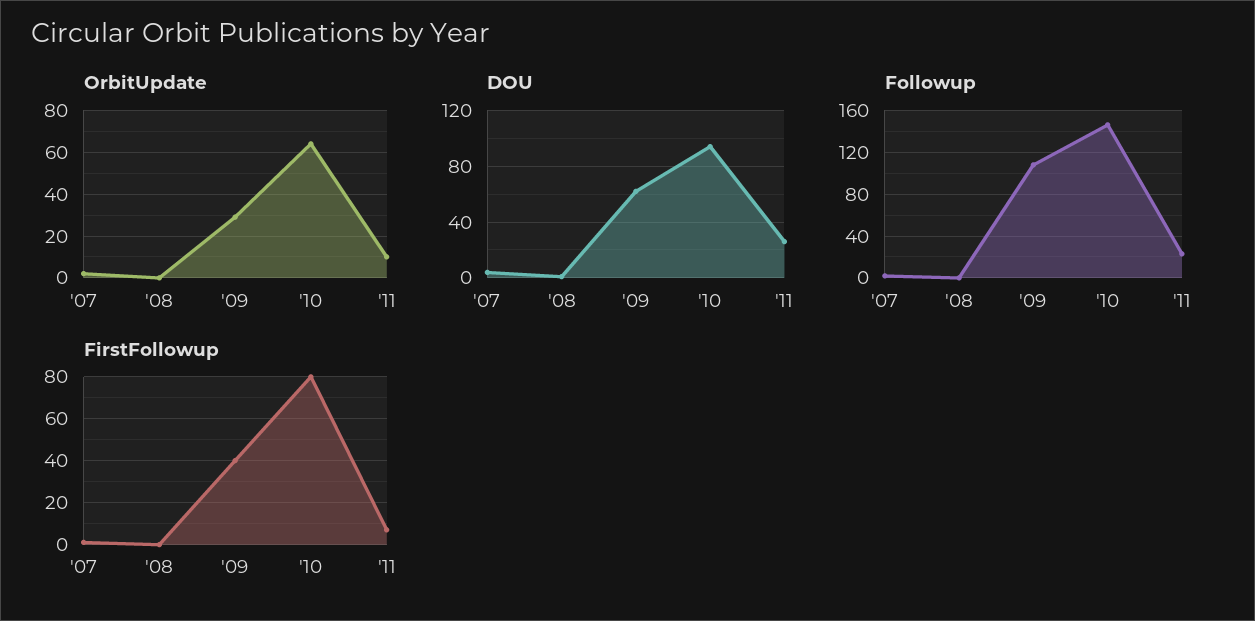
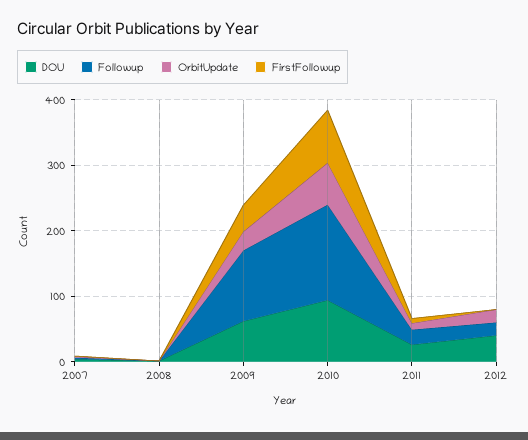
  {
    "OrbitUpdate": {
      "'07": 0,
      "'08": 0,
      "'09": 30,
      "'10": 65,
-     "'11": 10
+     "'11": 10,
+     "2012": 20
    },
    "DOU": {
      "'07": 5,
      "'08": 0,
      "'09": 60,
      "'10": 95,
-     "'11": 25
+     "'11": 25,
+     "2012": 40
    },
    "Followup": {
      "'07": 0,
      "'08": 0,
      "'09": 110,
      "'10": 150,
-     "'11": 20
+     "'11": 20,
+     "2012": 20
    },
    "FirstFollowup": {
      "'07": 0,
      "'08": 0,
      "'09": 40,
      "'10": 80,
-     "'11": 5
+     "'11": 5,
+     "2012": 0
    }
  }

